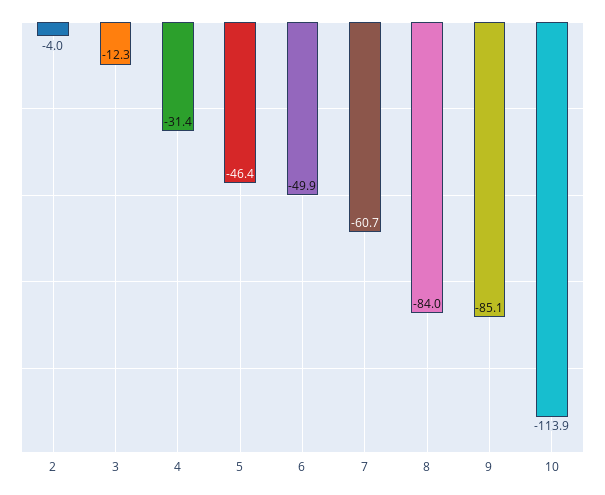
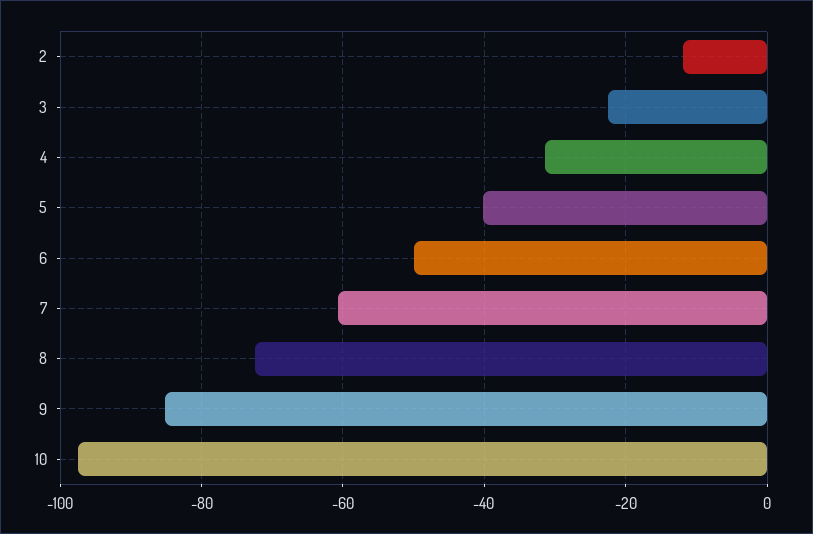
  {
-   "2": -4,
+   "2": -12,
-   "3": -12.3,
+   "3": -22,
    "4": -31.4,
-   "5": -46.4,
+   "5": -40,
    "6": -49.9,
    "7": -60.7,
-   "8": -84,
+   "8": -72,
    "9": -85.1,
-   "10": -113.9
+   "10": -98
  }

